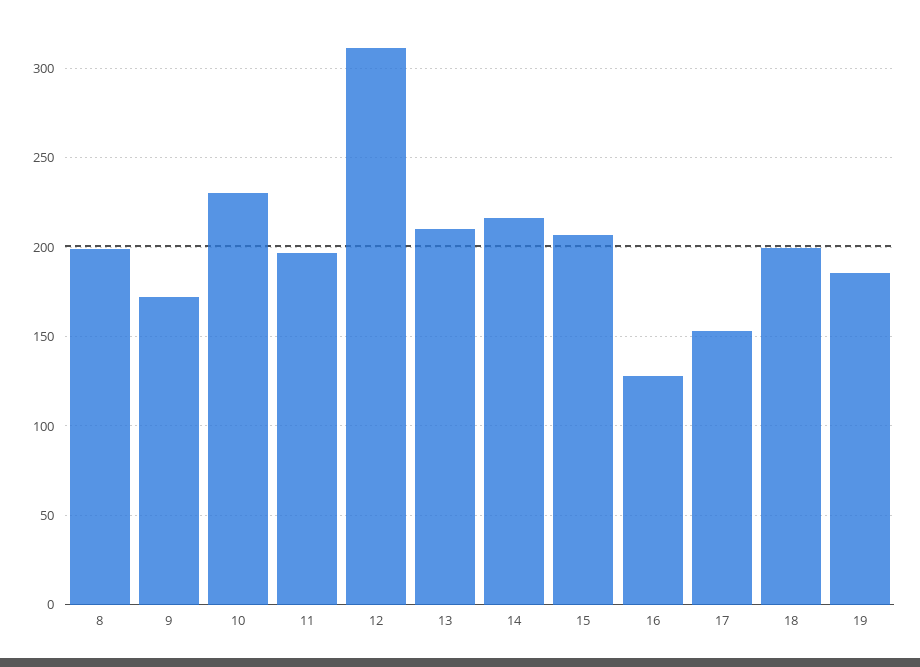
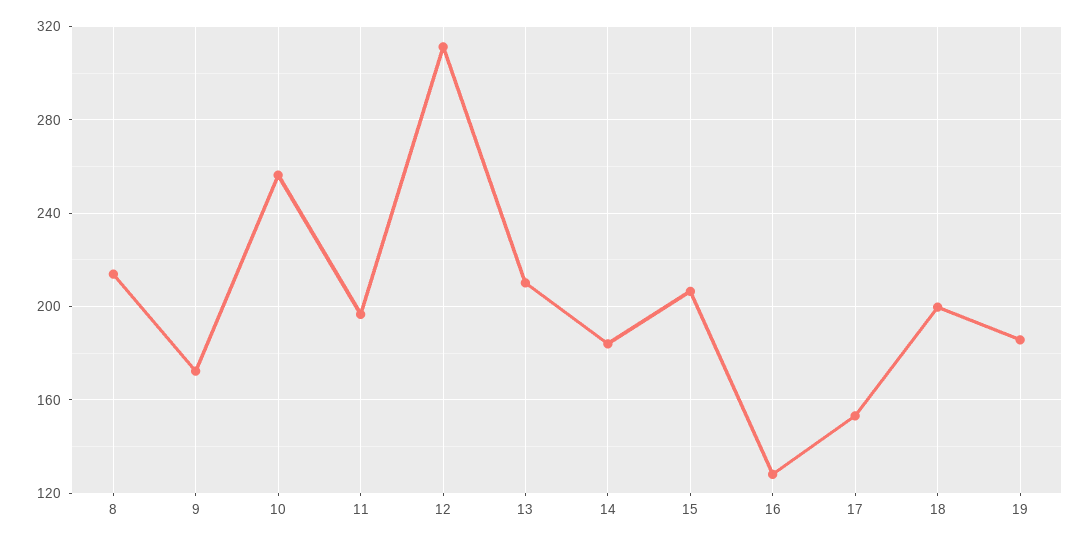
  {
-   "8": 200,
+   "8": 215,
    "9": 170,
-   "10": 230,
+   "10": 255,
    "11": 195,
    "12": 310,
    "13": 210,
-   "14": 215,
+   "14": 185,
    "15": 205,
    "16": 130,
    "17": 155,
    "18": 200,
    "19": 185
  }

